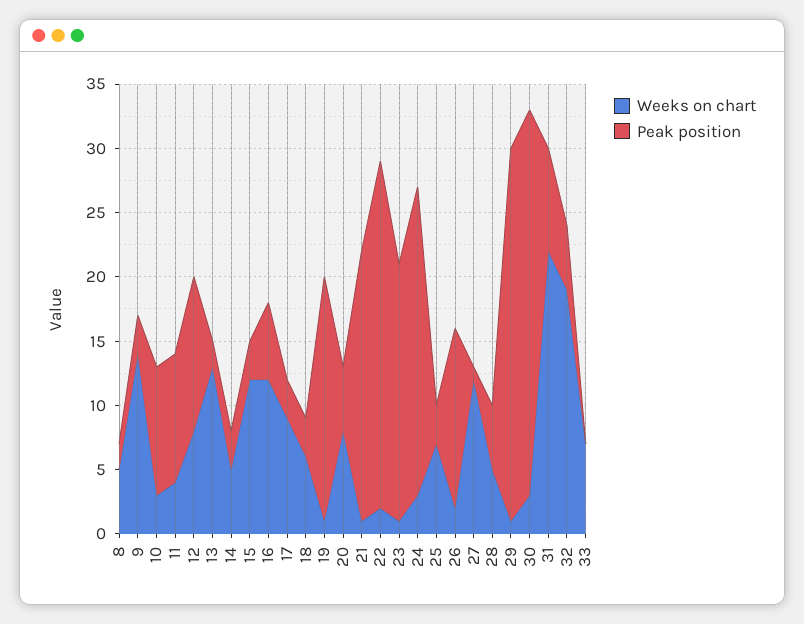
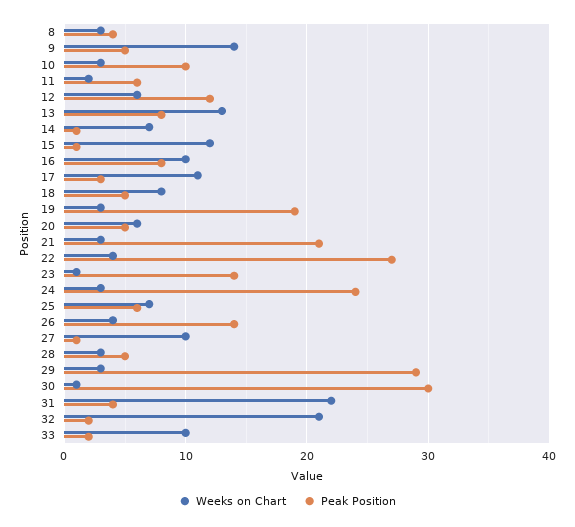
  {
    "Weeks on chart": {
-     "8": 5,
+     "8": 3,
      "9": 14,
      "10": 3,
-     "11": 4,
+     "11": 2,
-     "12": 8,
+     "12": 6,
      "13": 13,
-     "14": 5,
+     "14": 7,
      "15": 12,
-     "16": 12,
+     "16": 10,
-     "17": 9,
+     "17": 11,
-     "18": 6,
+     "18": 8,
-     "19": 1,
+     "19": 3,
-     "20": 8,
+     "20": 6,
-     "21": 1,
+     "21": 3,
-     "22": 2,
+     "22": 4,
      "23": 1,
      "24": 3,
      "25": 7,
-     "26": 2,
+     "26": 4,
-     "27": 12,
+     "27": 10,
-     "28": 5,
+     "28": 3,
-     "29": 1,
+     "29": 3,
-     "30": 3,
+     "30": 1,
      "31": 22,
-     "32": 19,
+     "32": 21,
-     "33": 7
+     "33": 10
    },
    "Peak position": {
-     "8": 2,
+     "8": 4,
-     "9": 3,
+     "9": 5,
      "10": 10,
-     "11": 10,
+     "11": 6,
      "12": 12,
-     "13": 2,
+     "13": 8,
-     "14": 3,
+     "14": 1,
-     "15": 3,
+     "15": 1,
-     "16": 6,
+     "16": 8,
      "17": 3,
-     "18": 3,
+     "18": 5,
      "19": 19,
      "20": 5,
      "21": 21,
      "22": 27,
-     "23": 20,
+     "23": 14,
      "24": 24,
-     "25": 3,
+     "25": 6,
      "26": 14,
      "27": 1,
      "28": 5,
      "29": 29,
      "30": 30,
-     "31": 8,
+     "31": 4,
-     "32": 5,
+     "32": 2,
-     "33": 0
+     "33": 2
    }
  }

